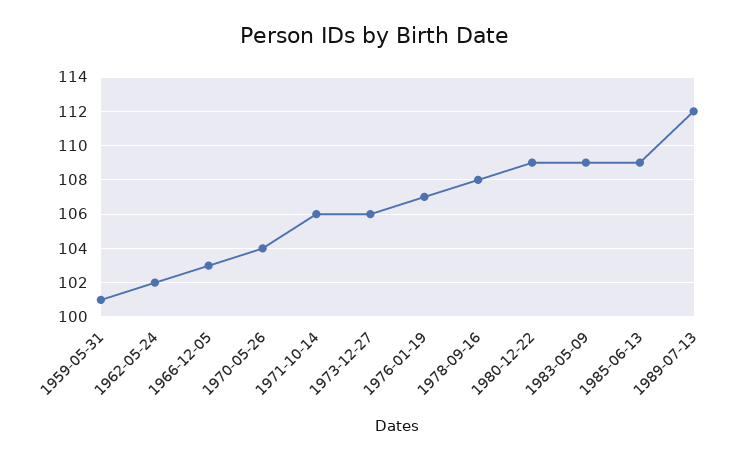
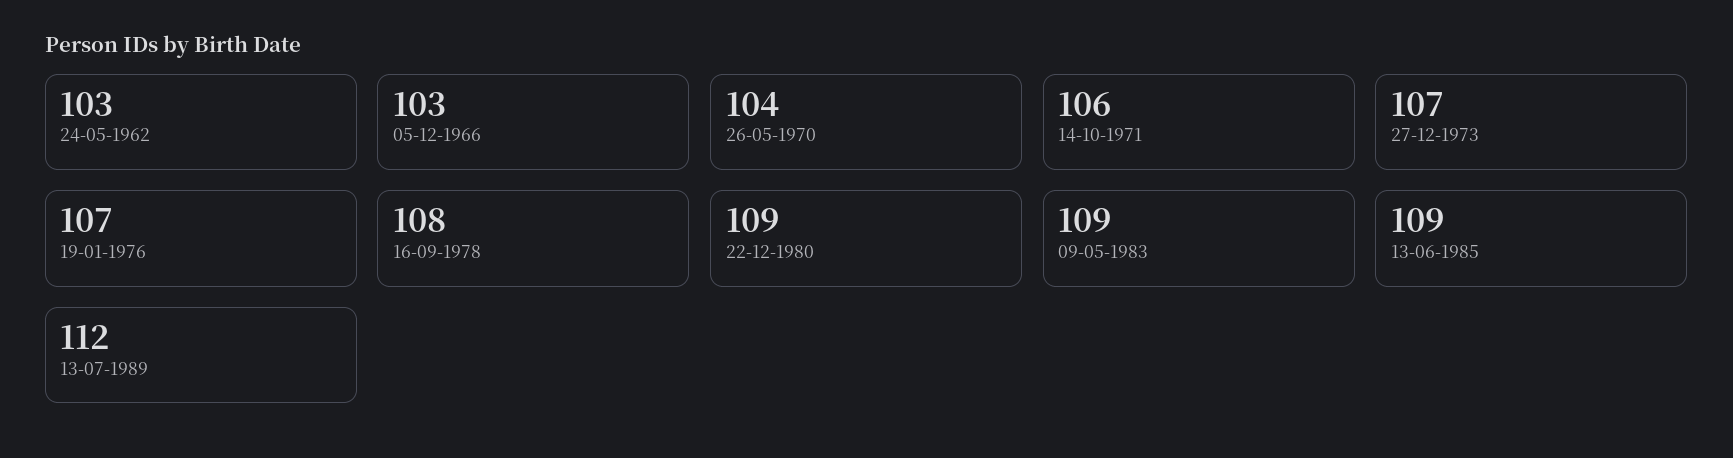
  {
-   "1959-05-31": 101,
-   "1962-05-24": 102,
+   "1962-05-24": 103,
    "1966-12-05": 103,
    "1970-05-26": 104,
    "1971-10-14": 106,
-   "1973-12-27": 106,
+   "1973-12-27": 107,
    "1976-01-19": 107,
    "1978-09-16": 108,
    "1980-12-22": 109,
    "1983-05-09": 109,
    "1985-06-13": 109,
    "1989-07-13": 112
  }

